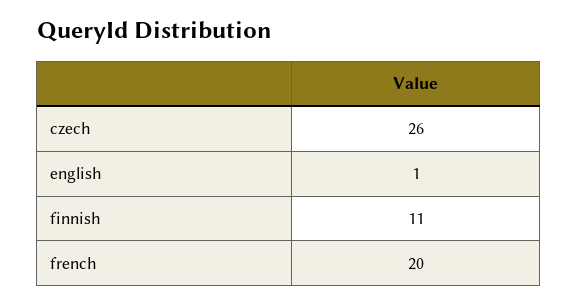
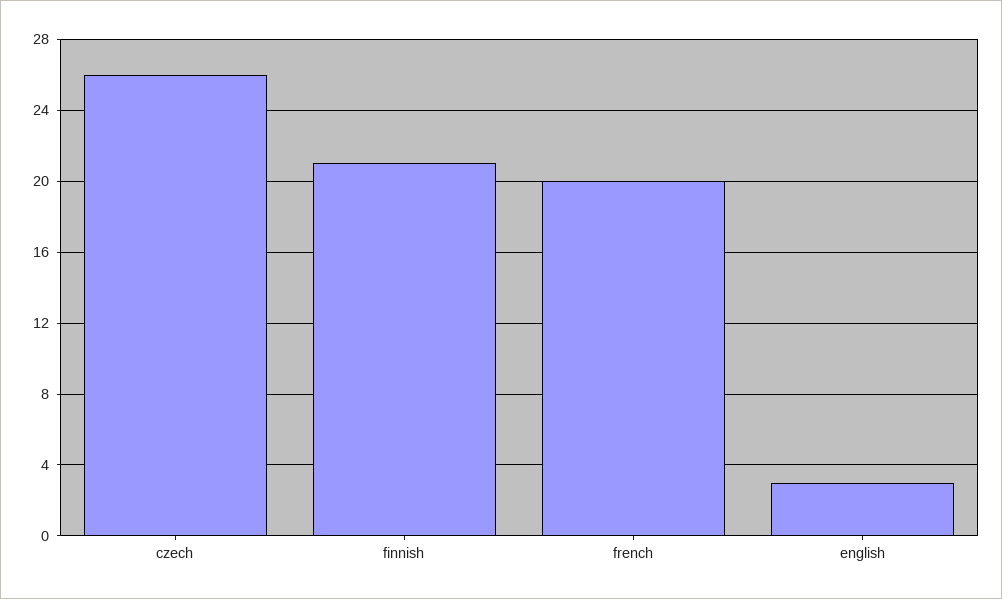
  {
    "czech": 26,
-   "english": 1,
+   "english": 3,
-   "finnish": 11,
+   "finnish": 21,
    "french": 20
  }

